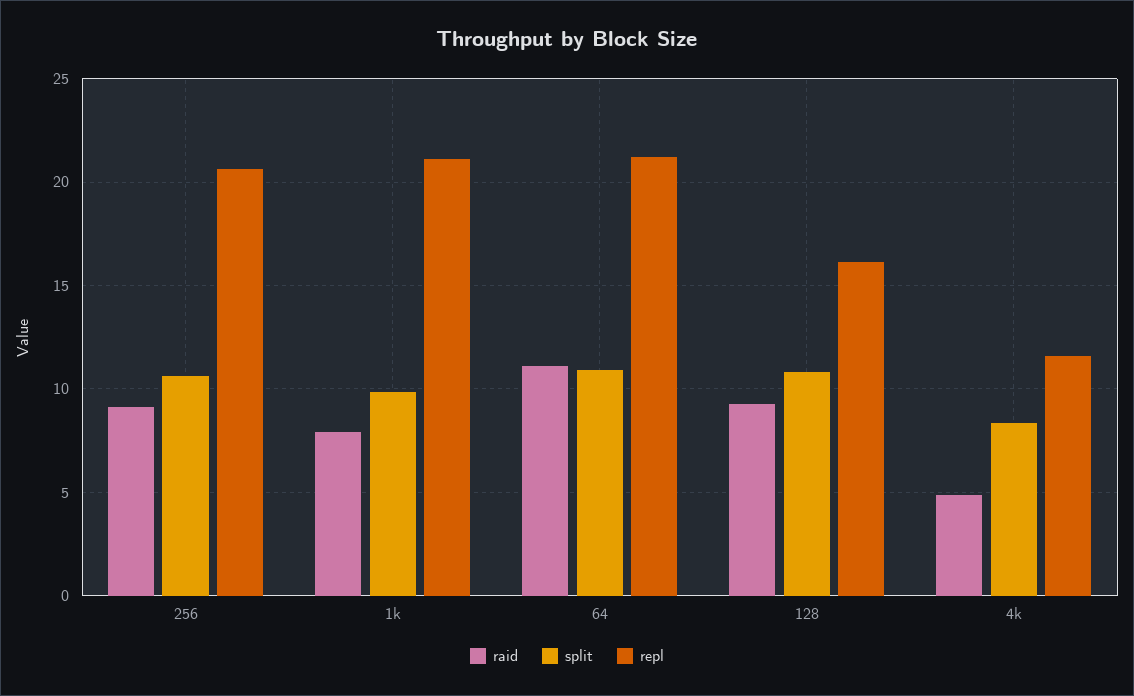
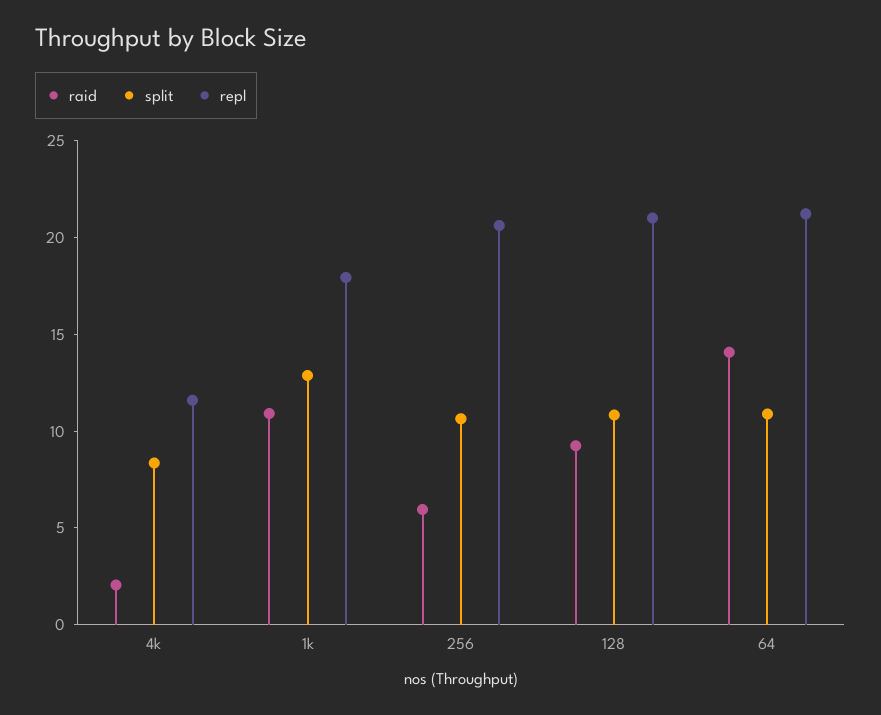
  {
    "raid": {
-     "256": 9,
+     "256": 6,
-     "1k": 8,
+     "1k": 11,
-     "64": 11,
+     "64": 14,
      "128": 9.5,
-     "4k": 5
+     "4k": 2
    },
    "split": {
      "256": 10.5,
-     "1k": 10,
+     "1k": 13,
      "64": 11,
      "128": 11,
      "4k": 8.5
    },
    "repl": {
      "256": 20.5,
-     "1k": 21,
+     "1k": 18,
      "64": 21,
-     "128": 16,
+     "128": 21,
      "4k": 11.5
    }
  }

